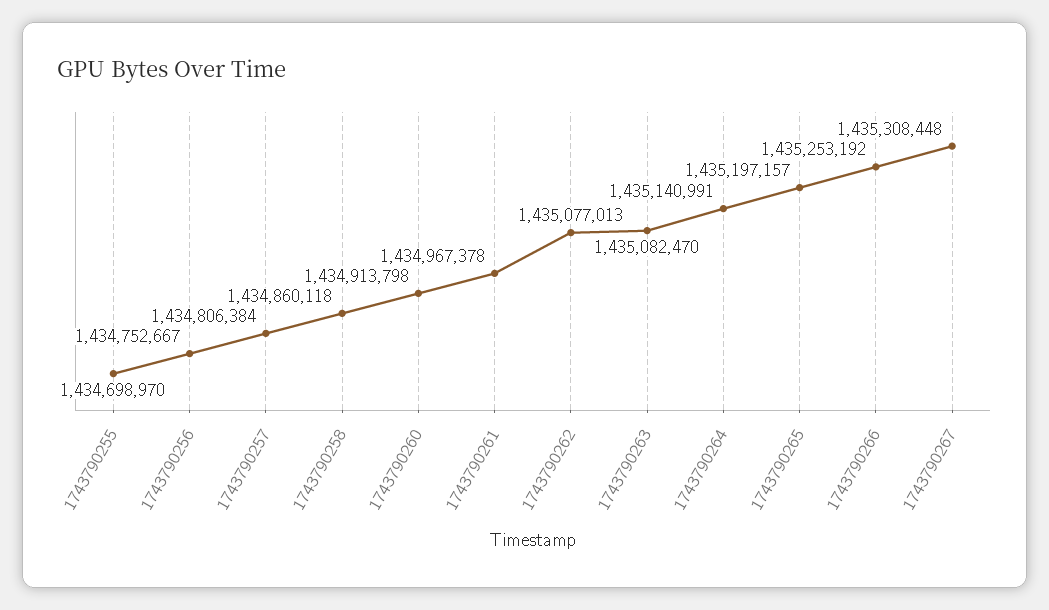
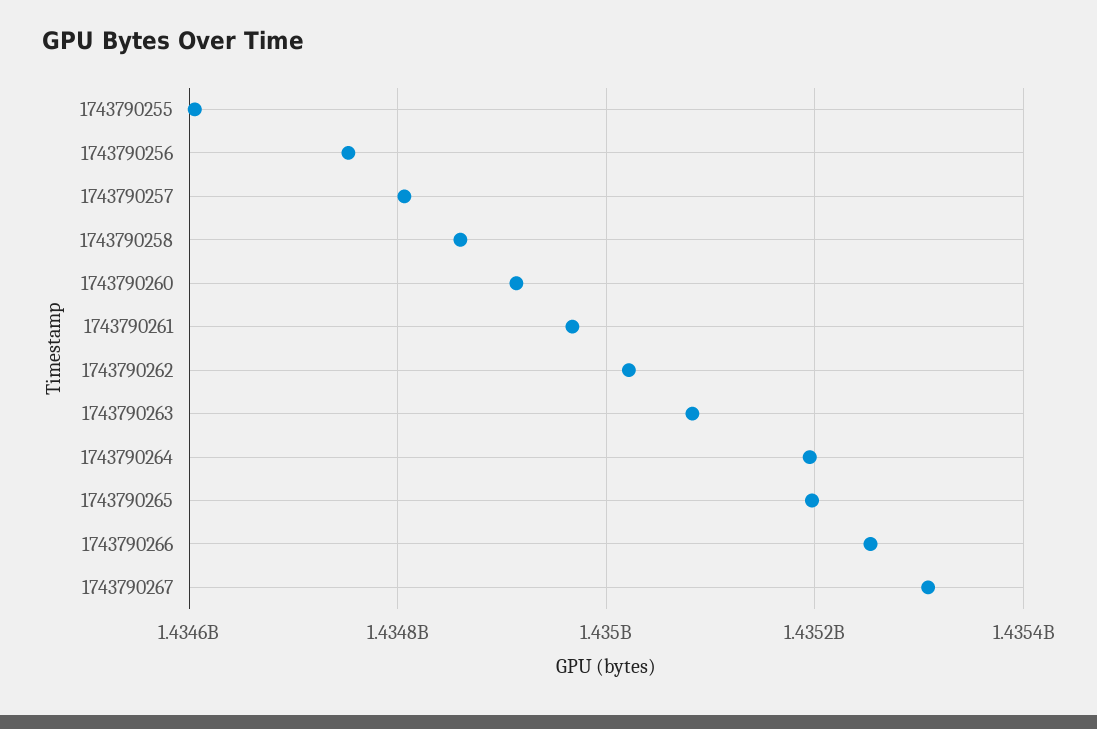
  {
-   "1743790255": 1434698970,
+   "1743790255": 1434600000,
    "1743790256": 1434752667,
    "1743790257": 1434806384,
    "1743790258": 1434860118,
    "1743790260": 1434913798,
    "1743790261": 1434967378,
-   "1743790262": 1435077013,
+   "1743790262": 1435020000,
    "1743790263": 1435082470,
-   "1743790264": 1435140991,
+   "1743790264": 1435200000,
    "1743790265": 1435197157,
    "1743790266": 1435253192,
    "1743790267": 1435308448
  }

